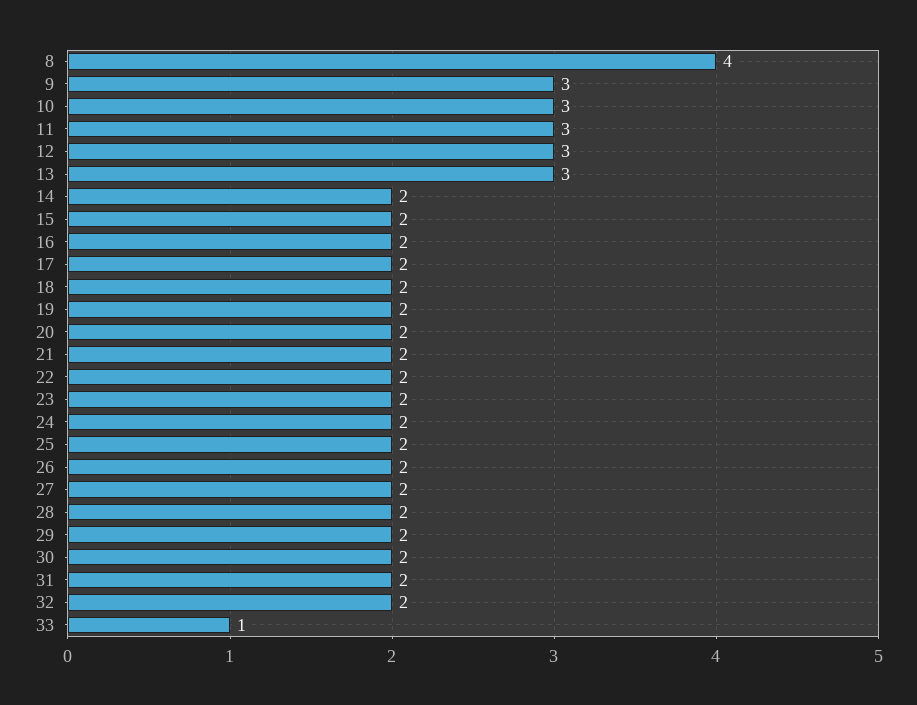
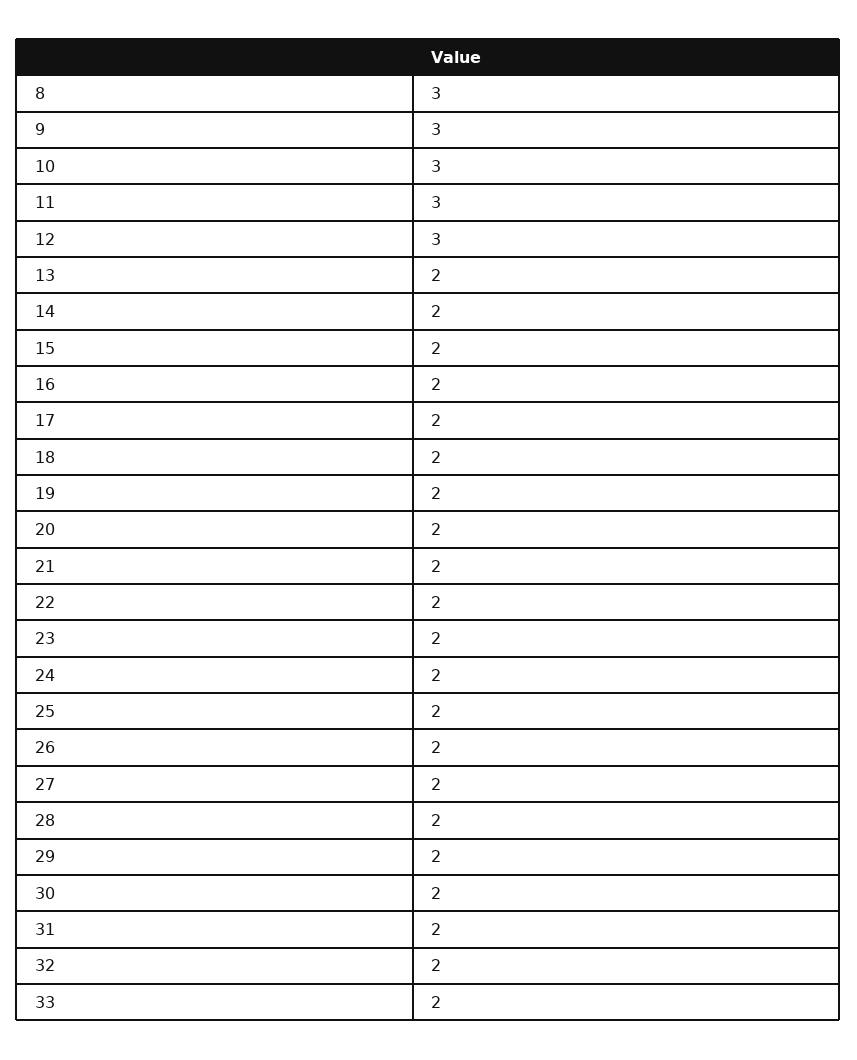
  {
-   "8": 4,
+   "8": 3,
    "9": 3,
    "10": 3,
    "11": 3,
    "12": 3,
-   "13": 3,
+   "13": 2,
    "14": 2,
    "15": 2,
    "16": 2,
    "17": 2,
    "18": 2,
    "19": 2,
    "20": 2,
    "21": 2,
    "22": 2,
    "23": 2,
    "24": 2,
    "25": 2,
    "26": 2,
    "27": 2,
    "28": 2,
    "29": 2,
    "30": 2,
    "31": 2,
    "32": 2,
-   "33": 1
+   "33": 2
  }

